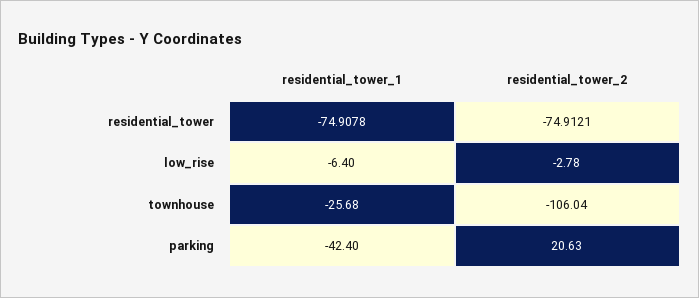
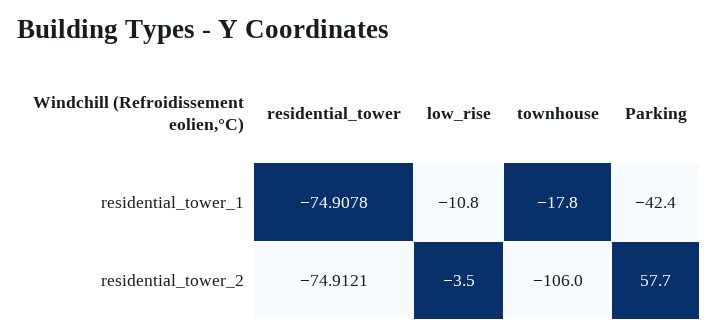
  {
    "residential_tower_1": {
      "residential_tower": -74.9078,
-     "low_rise": -6.4,
+     "low_rise": -10.8,
-     "townhouse": -25.68,
+     "townhouse": -17.8,
      "parking": -42.4
    },
    "residential_tower_2": {
      "residential_tower": -74.9121,
-     "low_rise": -2.78,
+     "low_rise": -3.5,
      "townhouse": -106.04,
-     "parking": 20.63
+     "parking": 57.7
    }
  }

